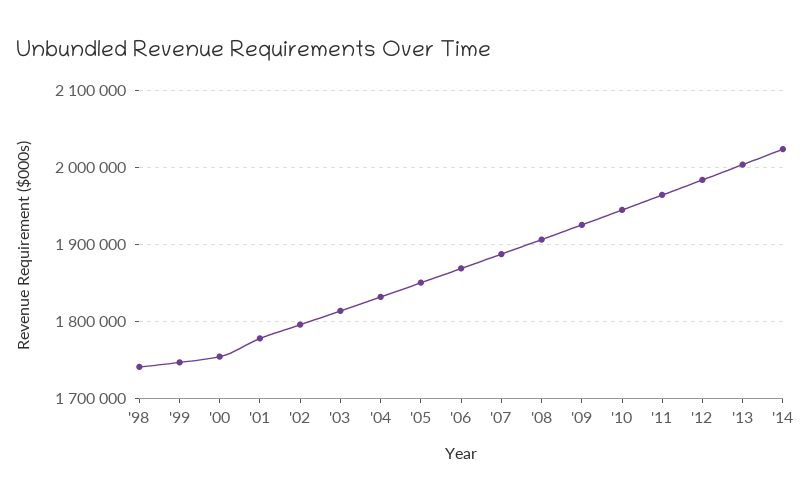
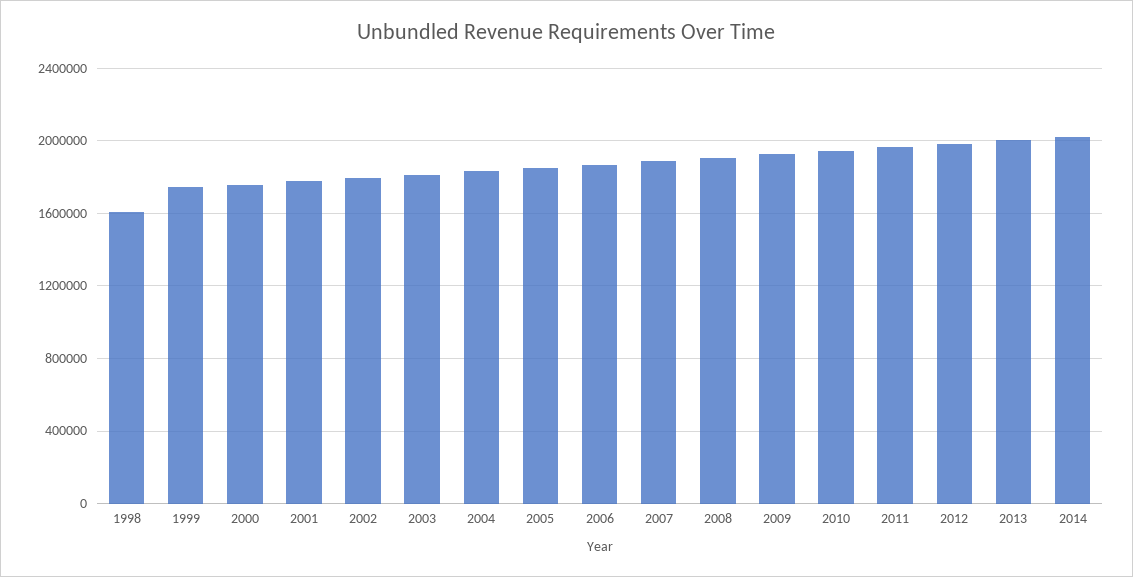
  {
-   "'98": 1740000,
+   "'98": 1600000,
    "'99": 1750000,
    "'00": 1750000,
    "'01": 1780000,
    "'02": 1800000,
    "'03": 1810000,
    "'04": 1830000,
    "'05": 1850000,
    "'06": 1870000,
    "'07": 1890000,
    "'08": 1910000,
    "'09": 1930000,
    "'10": 1940000,
    "'11": 1960000,
    "'12": 1980000,
    "'13": 2000000,
    "'14": 2020000
  }

